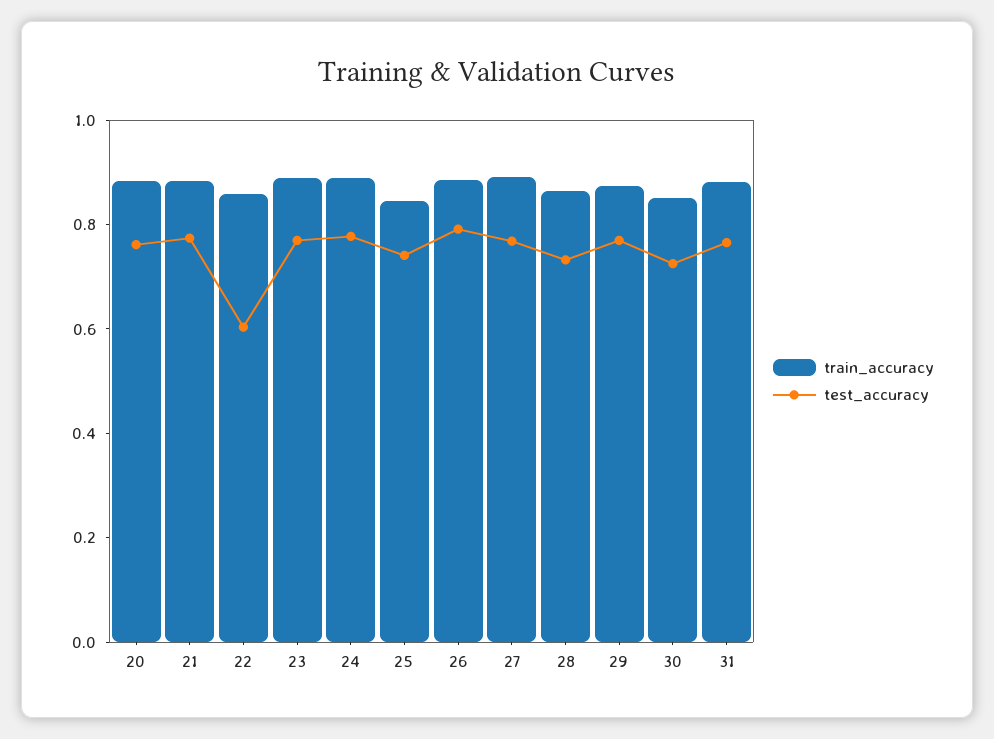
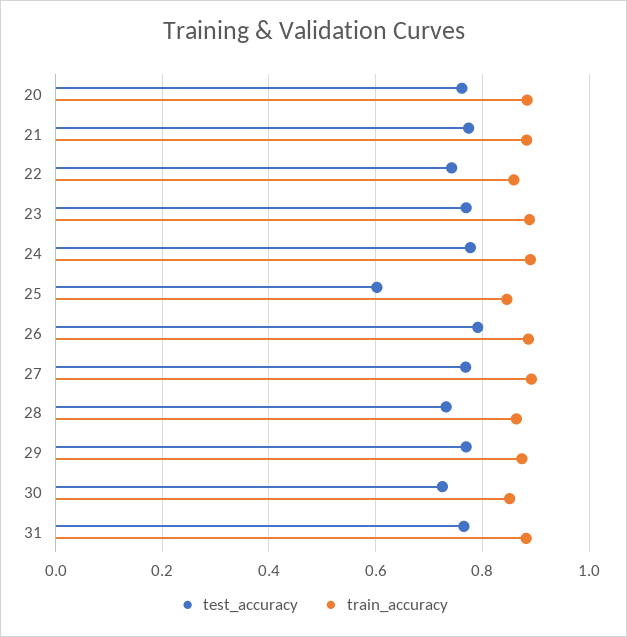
  {
    "train_accuracy": {
      "20": 0.88,
      "21": 0.88,
      "22": 0.86,
      "23": 0.88,
      "24": 0.9,
      "25": 0.84,
      "26": 0.88,
      "27": 0.9,
      "28": 0.86,
      "29": 0.88,
      "30": 0.86,
      "31": 0.88
    },
    "test_accuracy": {
      "20": 0.76,
      "21": 0.78,
-     "22": 0.6,
+     "22": 0.74,
      "23": 0.76,
      "24": 0.78,
-     "25": 0.75,
+     "25": 0.6,
      "26": 0.8,
      "27": 0.76,
      "28": 0.74,
      "29": 0.76,
      "30": 0.72,
      "31": 0.76
    }
  }

